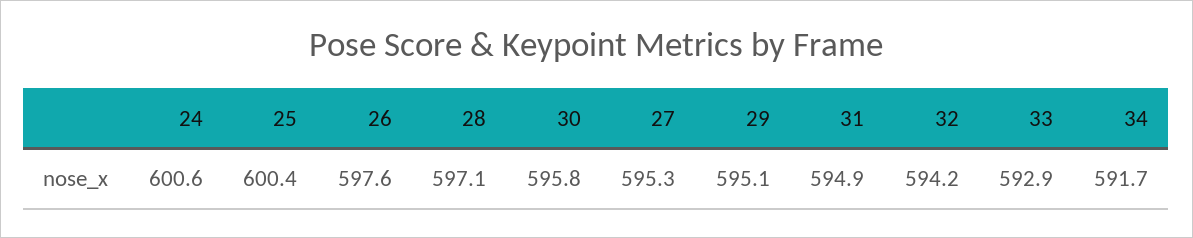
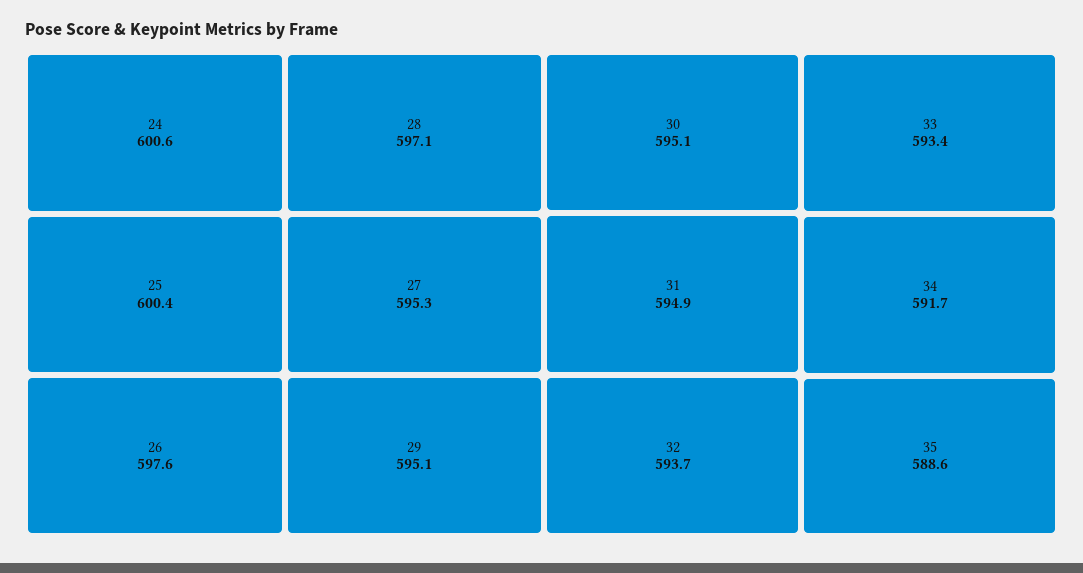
  {
    "24": 600.6,
    "25": 600.4,
    "26": 597.6,
    "28": 597.1,
-   "30": 595.8,
+   "30": 595.1,
    "27": 595.3,
    "29": 595.1,
    "31": 594.9,
-   "32": 594.2,
+   "32": 593.7,
-   "33": 592.9,
+   "33": 593.4,
-   "34": 591.7
+   "34": 591.7,
+   "35": 588.6
  }

